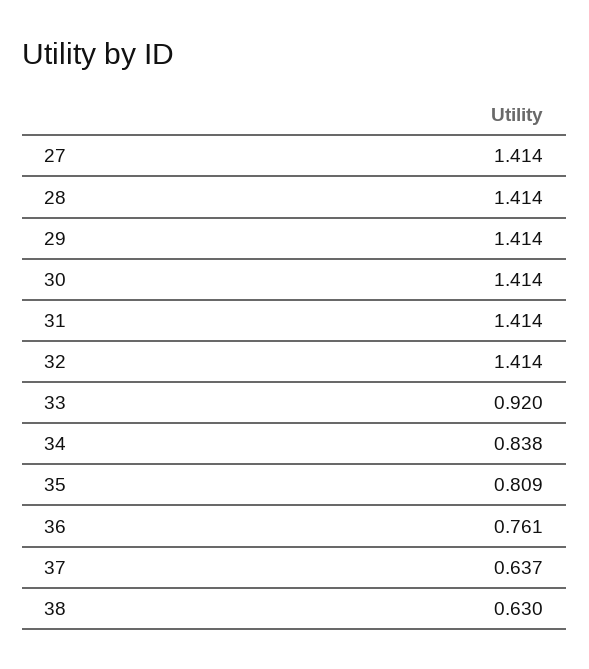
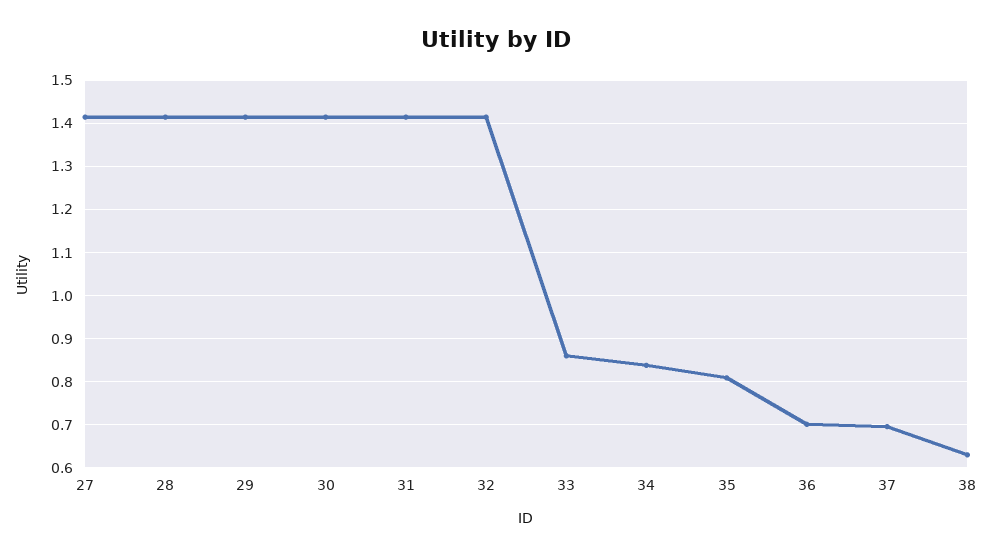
  {
    "27": 1.414,
    "28": 1.414,
    "29": 1.414,
    "30": 1.414,
    "31": 1.414,
    "32": 1.414,
-   "33": 0.92,
+   "33": 0.86,
    "34": 0.838,
    "35": 0.809,
-   "36": 0.761,
+   "36": 0.7,
-   "37": 0.637,
+   "37": 0.7,
    "38": 0.63
  }

